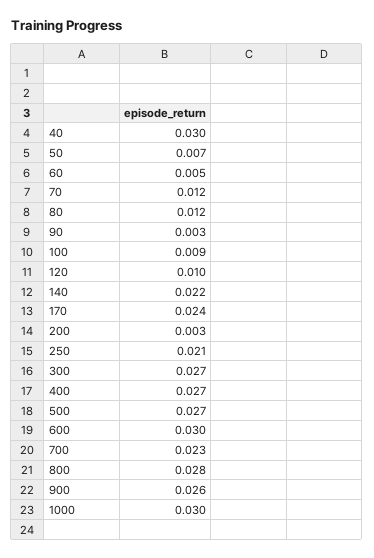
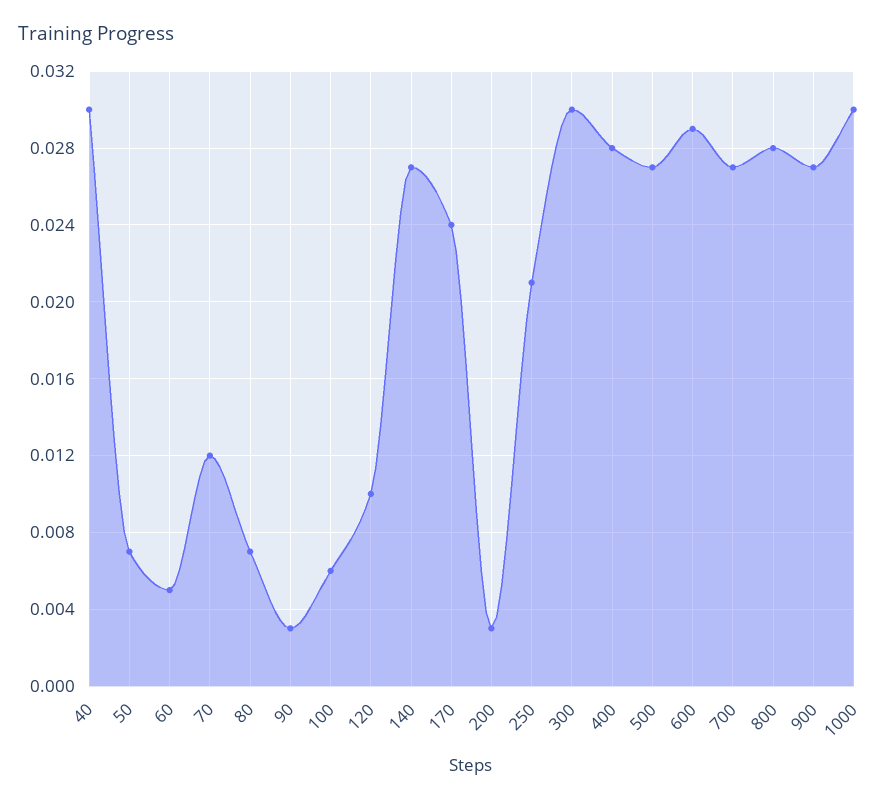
  {
    "40": 0.03,
    "50": 0.007,
    "60": 0.005,
    "70": 0.012,
-   "80": 0.012,
+   "80": 0.007,
    "90": 0.003,
-   "100": 0.009,
+   "100": 0.006,
    "120": 0.01,
-   "140": 0.022,
+   "140": 0.027,
    "170": 0.024,
    "200": 0.003,
    "250": 0.021,
-   "300": 0.027,
+   "300": 0.03,
-   "400": 0.027,
+   "400": 0.028,
    "500": 0.027,
-   "600": 0.03,
+   "600": 0.029,
-   "700": 0.023,
+   "700": 0.027,
    "800": 0.028,
-   "900": 0.026,
+   "900": 0.027,
    "1000": 0.03
  }

